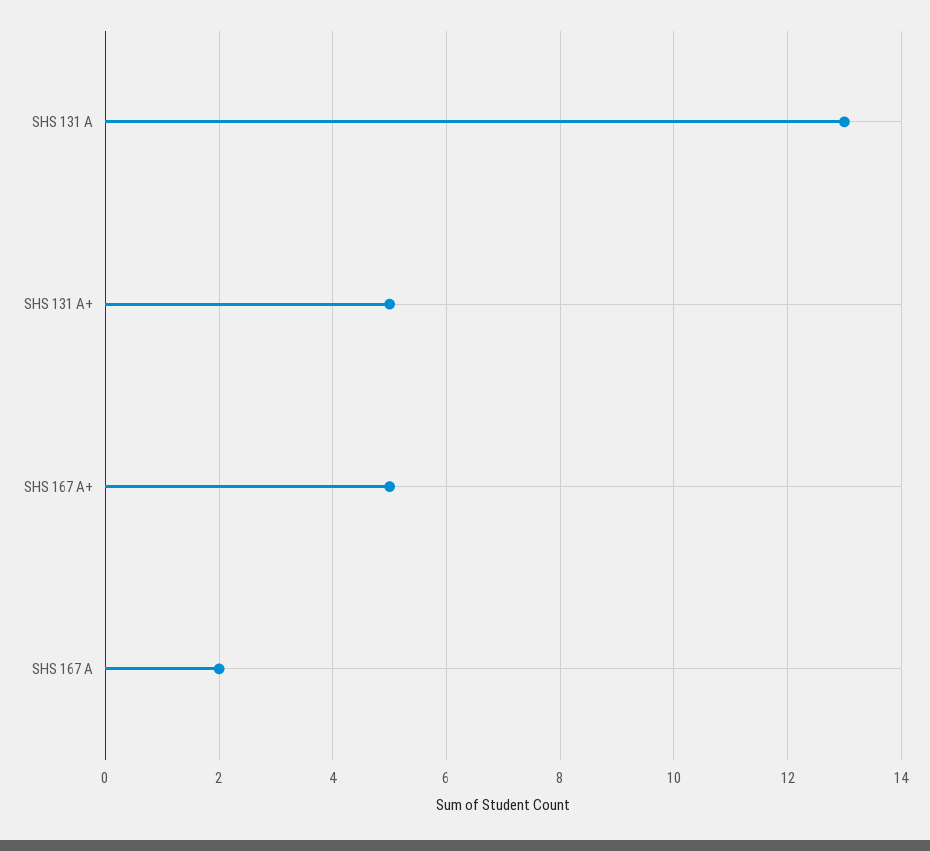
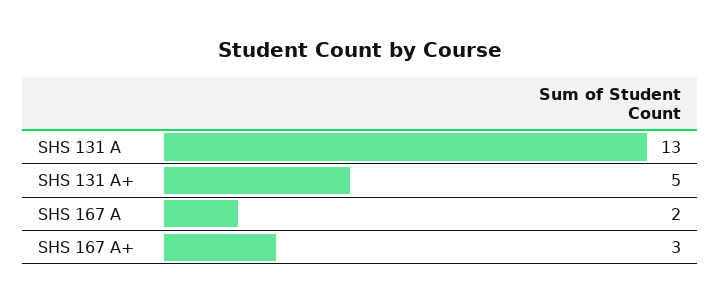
  {
    "SHS 131 A": 13,
    "SHS 131 A+": 5,
-   "SHS 167 A+": 5,
+   "SHS 167 A+": 3,
    "SHS 167 A": 2
  }

